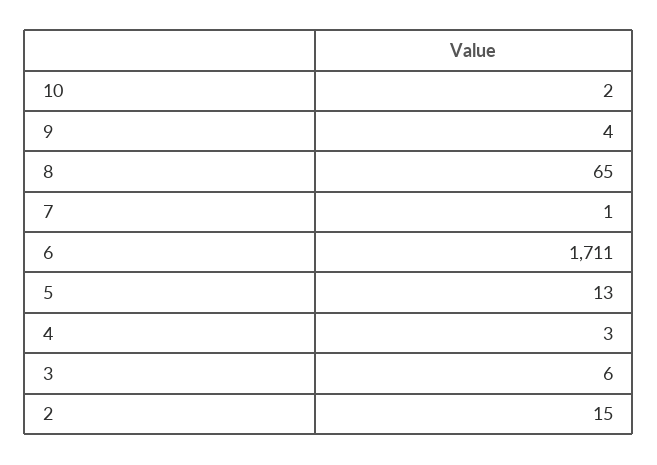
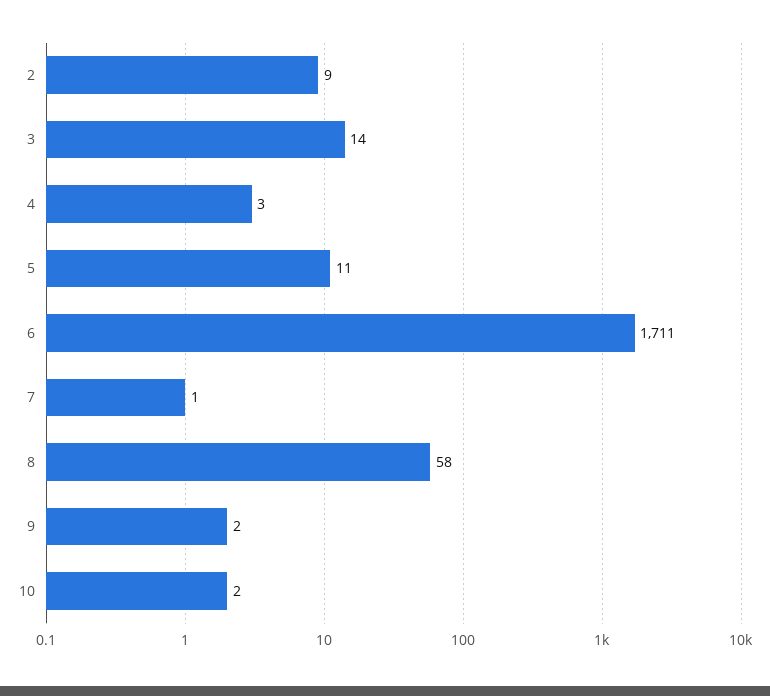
  {
    "10": 2,
-   "9": 4,
+   "9": 2,
-   "8": 65,
+   "8": 58,
    "7": 1,
    "6": 1711,
-   "5": 13,
+   "5": 11,
    "4": 3,
-   "3": 6,
+   "3": 14,
-   "2": 15
+   "2": 9
  }

